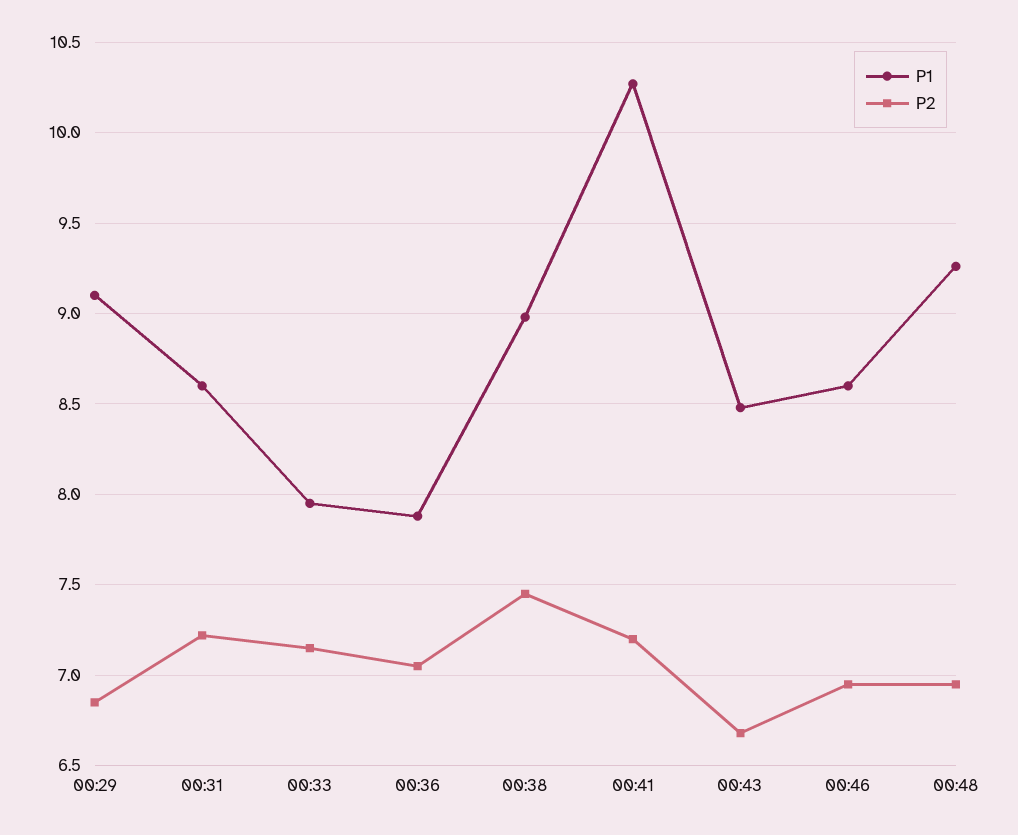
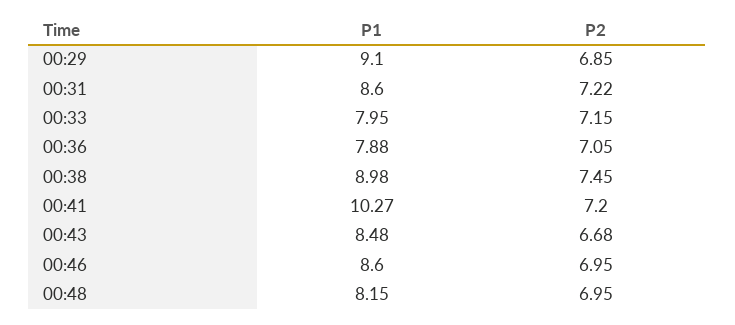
  {
    "P1": {
      "00:29": 9.1,
      "00:31": 8.6,
      "00:33": 7.95,
      "00:36": 7.88,
      "00:38": 8.98,
      "00:41": 10.27,
      "00:43": 8.48,
      "00:46": 8.6,
-     "00:48": 9.25
+     "00:48": 8.15
    },
    "P2": {
      "00:29": 6.85,
      "00:31": 7.22,
      "00:33": 7.15,
      "00:36": 7.05,
      "00:38": 7.45,
      "00:41": 7.2,
      "00:43": 6.68,
      "00:46": 6.95,
      "00:48": 6.95
    }
  }

